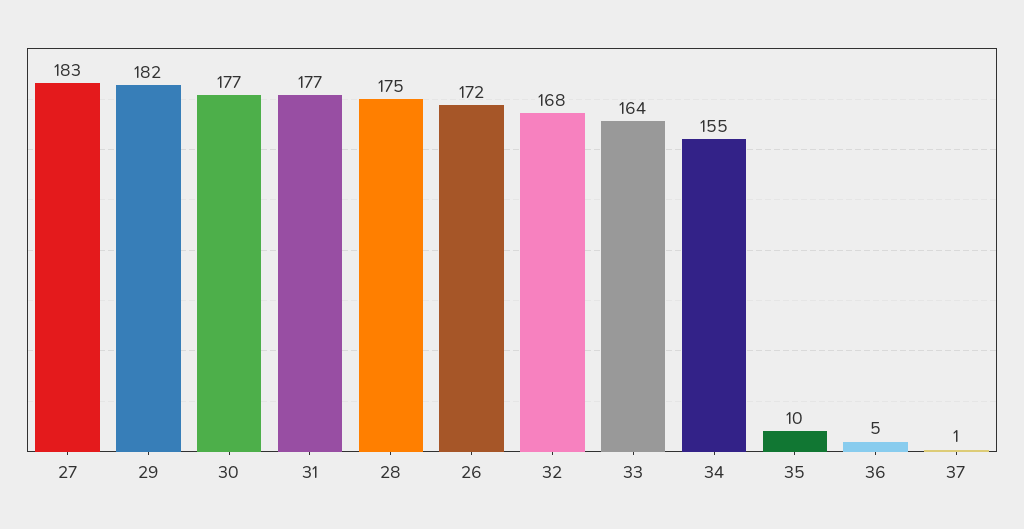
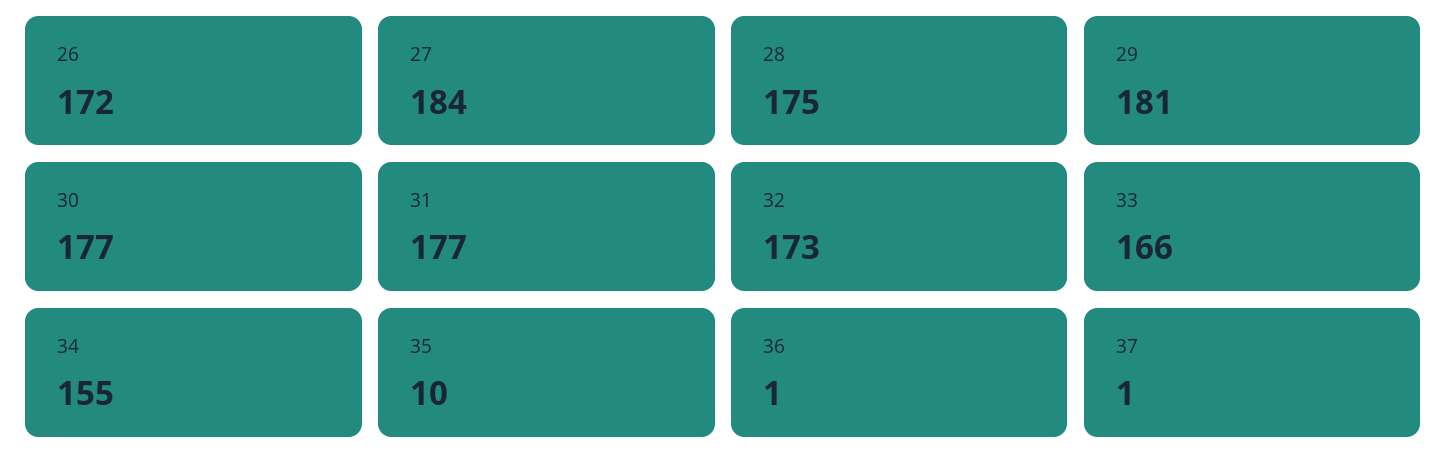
  {
-   "27": 183,
+   "27": 184,
-   "29": 182,
+   "29": 181,
    "30": 177,
    "31": 177,
    "28": 175,
    "26": 172,
-   "32": 168,
+   "32": 173,
-   "33": 164,
+   "33": 166,
    "34": 155,
    "35": 10,
-   "36": 5,
+   "36": 1,
    "37": 1
  }

